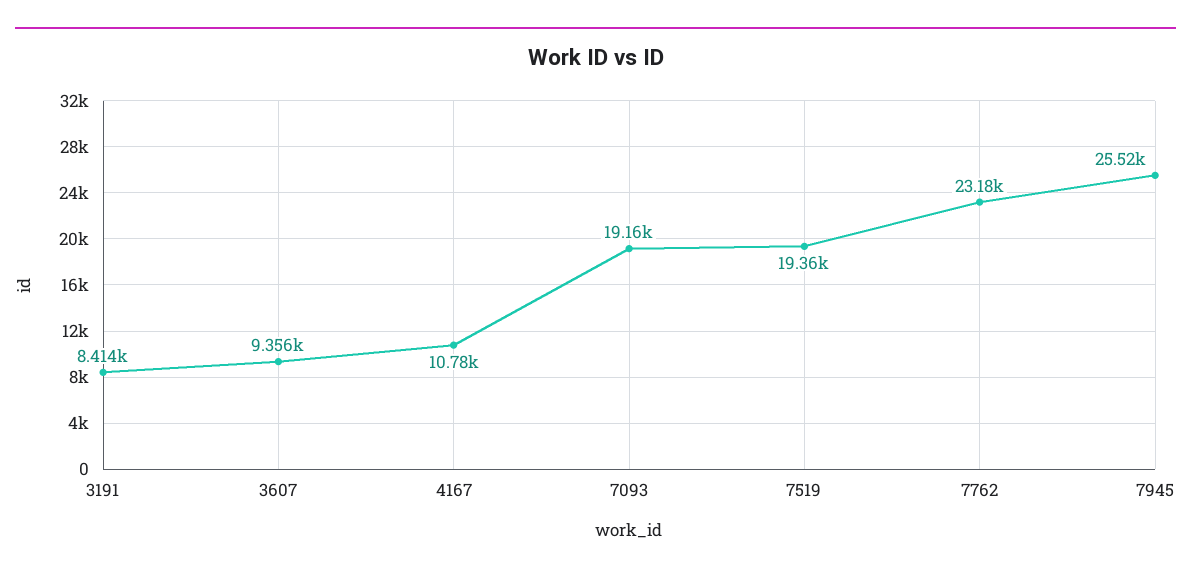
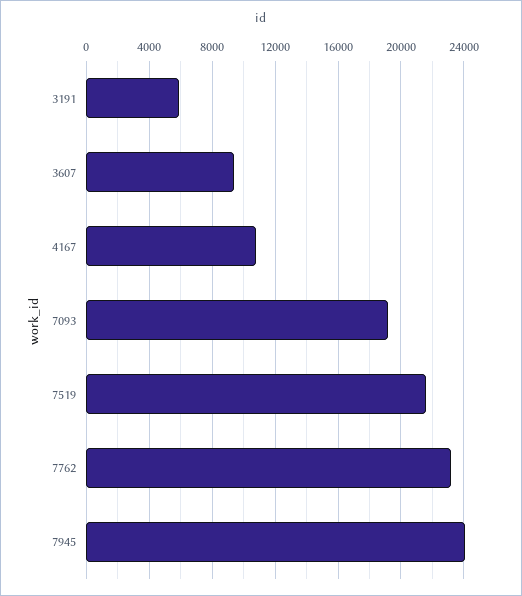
  {
-   "3191": 8414,
+   "3191": 6000,
    "3607": 9356,
    "4167": 10780,
    "7093": 19160,
-   "7519": 19360,
+   "7519": 21500,
    "7762": 23180,
-   "7945": 25520
+   "7945": 24000
  }

